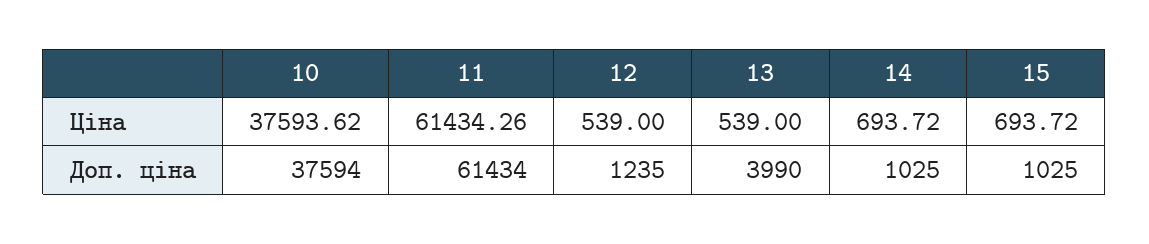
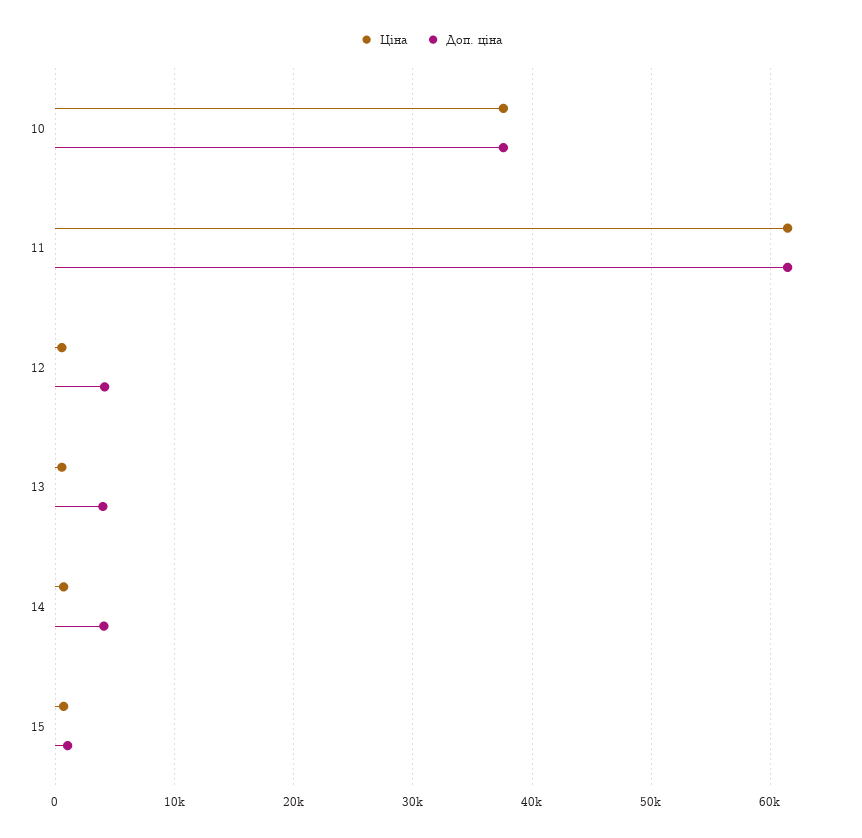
  {
    "Ціна": {
      "10": 37593.62,
      "11": 61434.26,
      "12": 539,
      "13": 539,
      "14": 693.72,
      "15": 693.72
    },
    "Доп. ціна": {
      "10": 37594,
      "11": 61434,
-     "12": 1235,
+     "12": 4000,
      "13": 3990,
-     "14": 1025,
+     "14": 4000,
      "15": 1025
    }
  }

